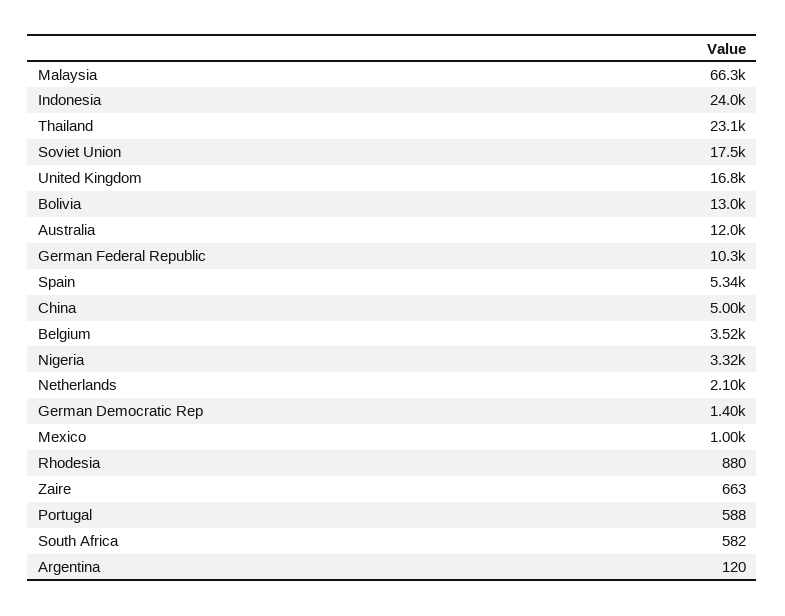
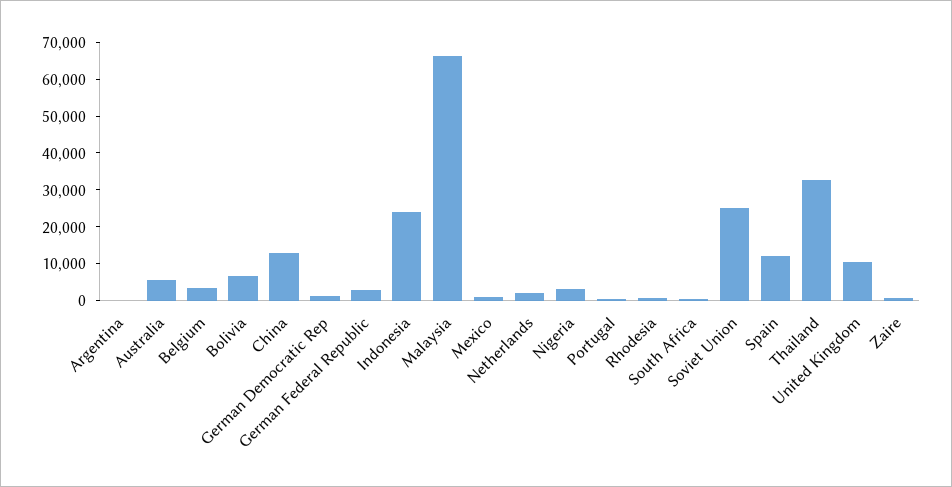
  {
    "Malaysia": 66300,
    "Indonesia": 24000,
-   "Thailand": 23100,
+   "Thailand": 32500,
-   "Soviet Union": 17500,
+   "Soviet Union": 25000,
-   "United Kingdom": 16800,
+   "United Kingdom": 10000,
-   "Bolivia": 13000,
+   "Bolivia": 7500,
-   "Australia": 12000,
+   "Australia": 5000,
-   "German Federal Republic": 10300,
+   "German Federal Republic": 2500,
-   "Spain": 5340,
+   "Spain": 12500,
-   "China": 5000,
+   "China": 12500,
    "Belgium": 3520,
    "Nigeria": 3320,
    "Netherlands": 2100,
    "German Democratic Rep": 1400,
    "Mexico": 1000,
    "Rhodesia": 880,
    "Zaire": 663,
    "Portugal": 588,
    "South Africa": 582,
    "Argentina": 120
  }

